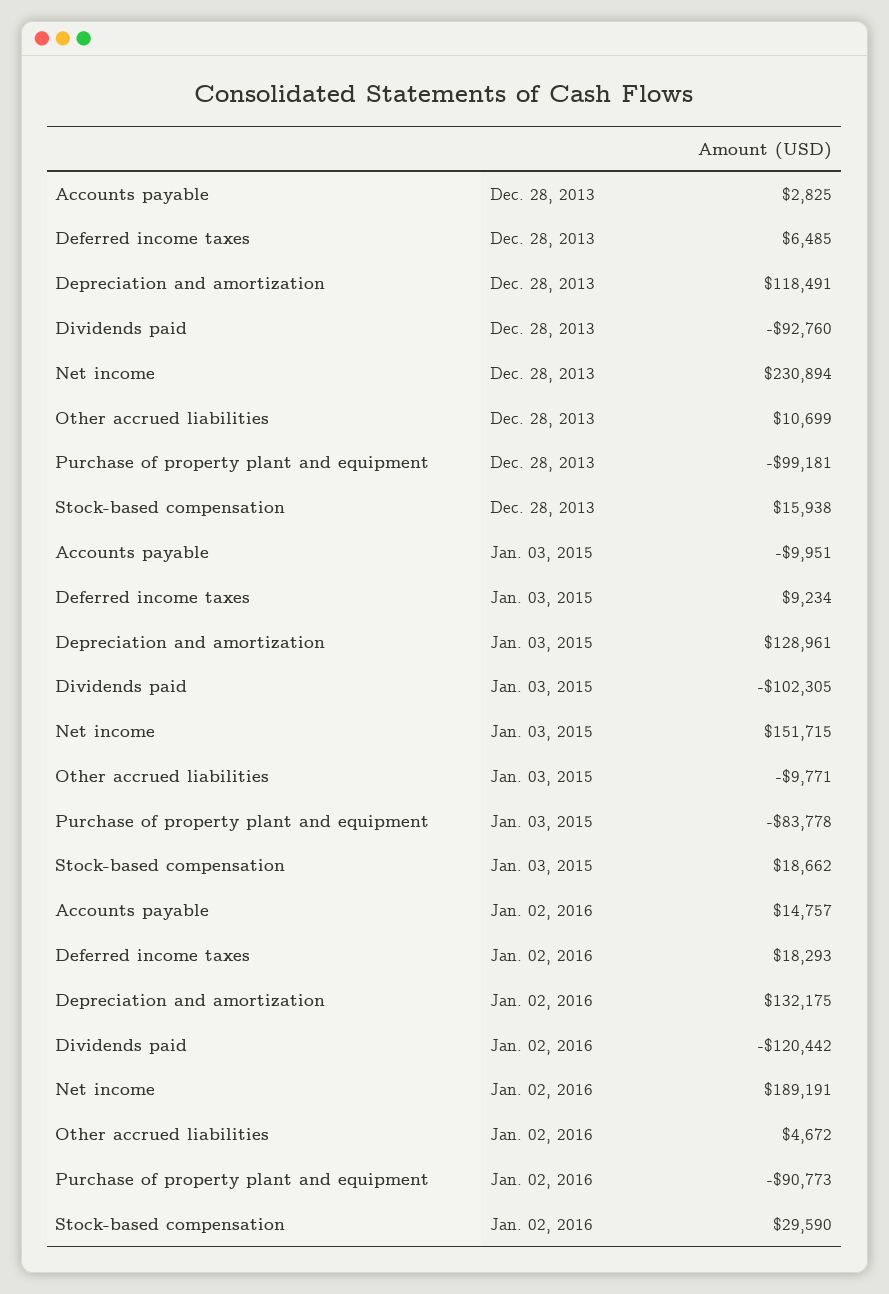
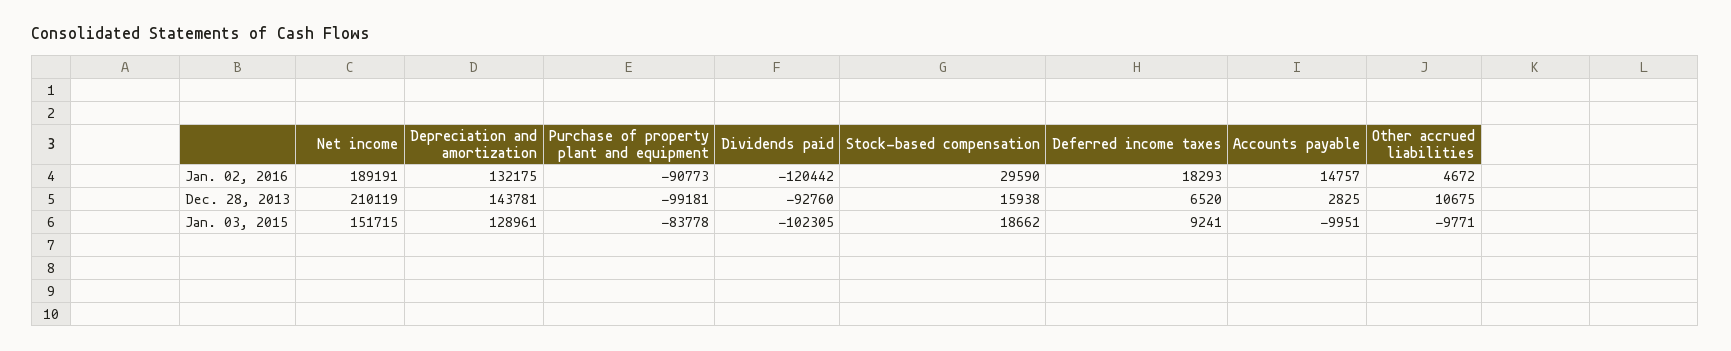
  {
    "Accounts payable": {
      "Dec. 28, 2013": 2825,
      "Jan. 03, 2015": -9951,
      "Jan. 02, 2016": 14757
    },
    "Deferred income taxes": {
-     "Dec. 28, 2013": 6485,
+     "Dec. 28, 2013": 6520,
-     "Jan. 03, 2015": 9234,
+     "Jan. 03, 2015": 9241,
      "Jan. 02, 2016": 18293
    },
    "Depreciation and amortization": {
-     "Dec. 28, 2013": 118491,
+     "Dec. 28, 2013": 143781,
      "Jan. 03, 2015": 128961,
      "Jan. 02, 2016": 132175
    },
    "Dividends paid": {
      "Dec. 28, 2013": -92760,
      "Jan. 03, 2015": -102305,
      "Jan. 02, 2016": -120442
    },
    "Net income": {
-     "Dec. 28, 2013": 230894,
+     "Dec. 28, 2013": 210119,
      "Jan. 03, 2015": 151715,
      "Jan. 02, 2016": 189191
    },
    "Other accrued liabilities": {
-     "Dec. 28, 2013": 10699,
+     "Dec. 28, 2013": 10675,
      "Jan. 03, 2015": -9771,
      "Jan. 02, 2016": 4672
    },
    "Purchase of property plant and equipment": {
      "Dec. 28, 2013": -99181,
      "Jan. 03, 2015": -83778,
      "Jan. 02, 2016": -90773
    },
    "Stock-based compensation": {
      "Dec. 28, 2013": 15938,
      "Jan. 03, 2015": 18662,
      "Jan. 02, 2016": 29590
    }
  }

